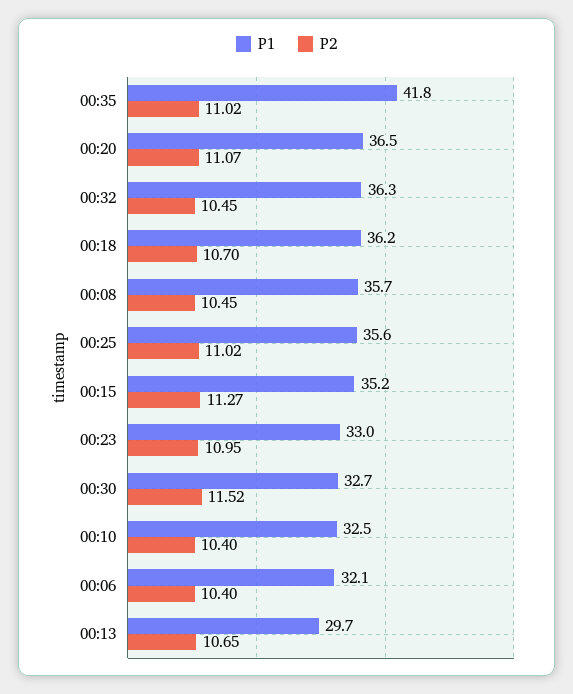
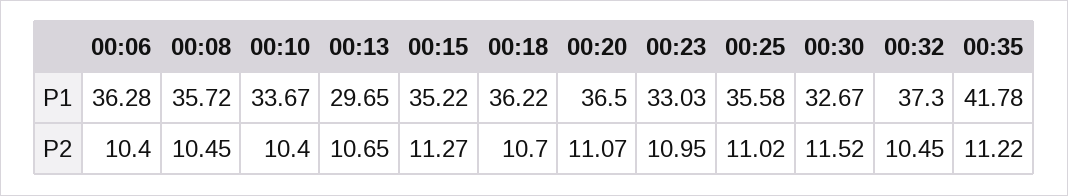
  {
    "P1": {
      "00:35": 41.78,
      "00:20": 36.5,
-     "00:32": 36.3,
+     "00:32": 37.3,
      "00:18": 36.22,
      "00:08": 35.72,
      "00:25": 35.58,
      "00:15": 35.22,
      "00:23": 33.03,
      "00:30": 32.67,
-     "00:10": 32.5,
+     "00:10": 33.67,
-     "00:06": 32.1,
+     "00:06": 36.28,
      "00:13": 29.65
    },
    "P2": {
-     "00:35": 11.02,
+     "00:35": 11.22,
      "00:20": 11.07,
      "00:32": 10.45,
      "00:18": 10.7,
      "00:08": 10.45,
      "00:25": 11.02,
      "00:15": 11.27,
      "00:23": 10.95,
      "00:30": 11.52,
      "00:10": 10.4,
      "00:06": 10.4,
      "00:13": 10.65
    }
  }

